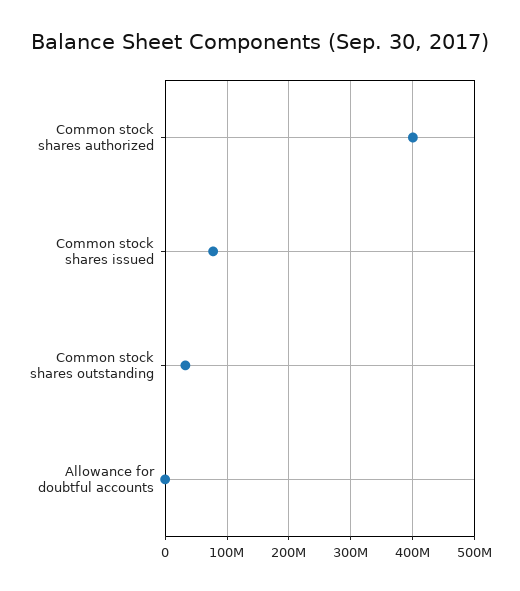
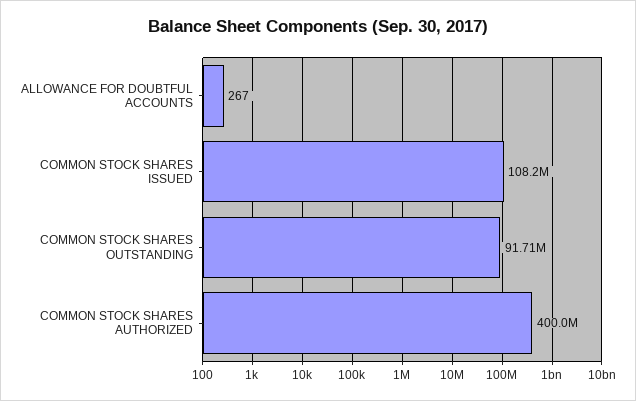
  {
    "Common stock shares authorized": 400000000,
-   "Common stock shares issued": 80000000,
+   "Common stock shares issued": 108200000,
-   "Common stock shares outstanding": 30000000,
+   "Common stock shares outstanding": 91710000,
    "Allowance for doubtful accounts": 267
  }

